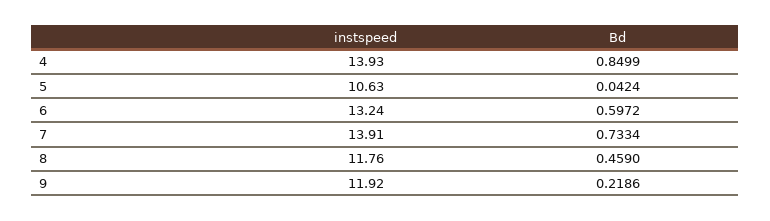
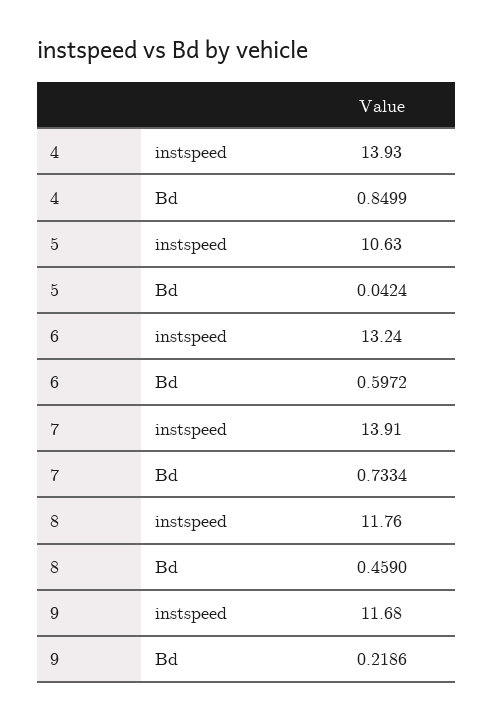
  {
    "instspeed": {
      "4": 13.93,
      "5": 10.63,
      "6": 13.24,
      "7": 13.91,
      "8": 11.76,
-     "9": 11.92
+     "9": 11.68
    },
    "Bd": {
      "4": 0.8499,
      "5": 0.0424,
      "6": 0.5972,
      "7": 0.7334,
      "8": 0.459,
      "9": 0.2186
    }
  }

